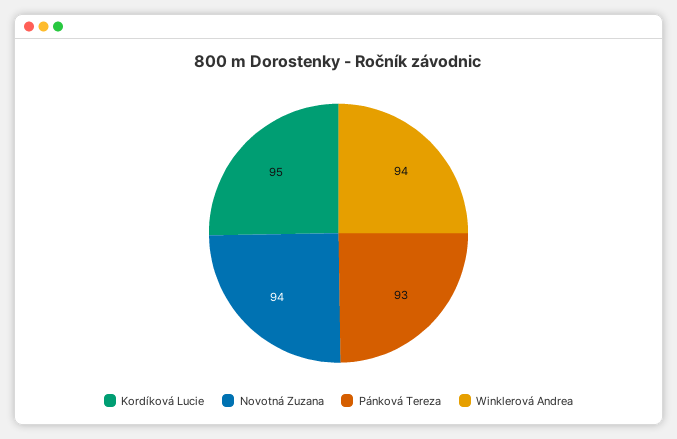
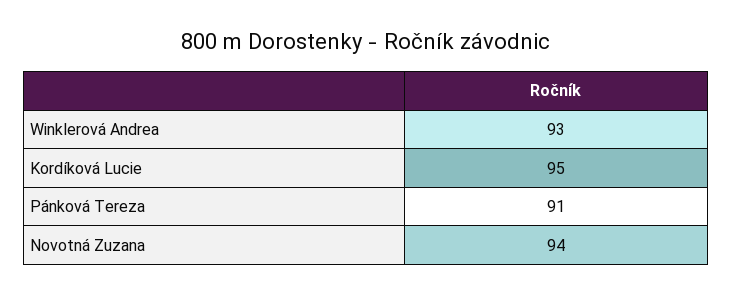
  {
    "Kordíková Lucie": 95,
    "Novotná Zuzana": 94,
-   "Pánková Tereza": 93,
+   "Pánková Tereza": 91,
-   "Winklerová Andrea": 94
+   "Winklerová Andrea": 93
  }

